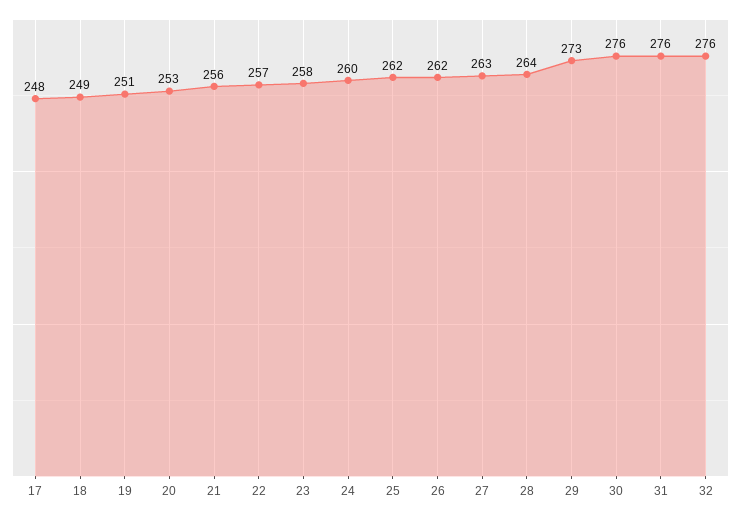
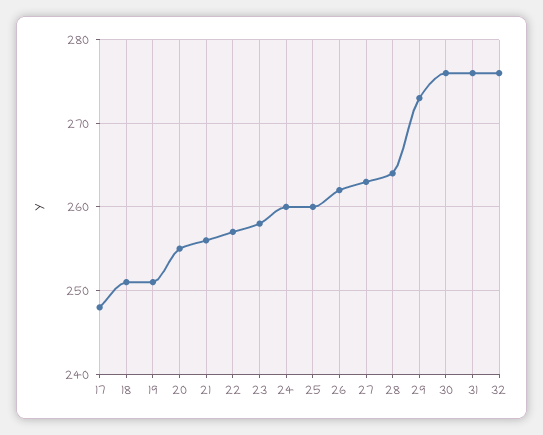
  {
    "17": 248,
-   "18": 249,
+   "18": 251,
    "19": 251,
-   "20": 253,
+   "20": 255,
    "21": 256,
    "22": 257,
    "23": 258,
    "24": 260,
-   "25": 262,
+   "25": 260,
    "26": 262,
    "27": 263,
    "28": 264,
    "29": 273,
    "30": 276,
    "31": 276,
    "32": 276
  }

